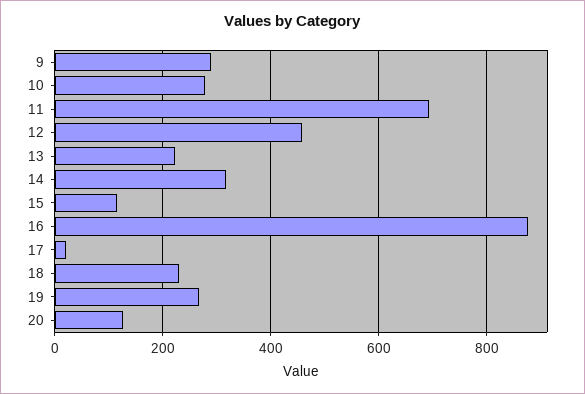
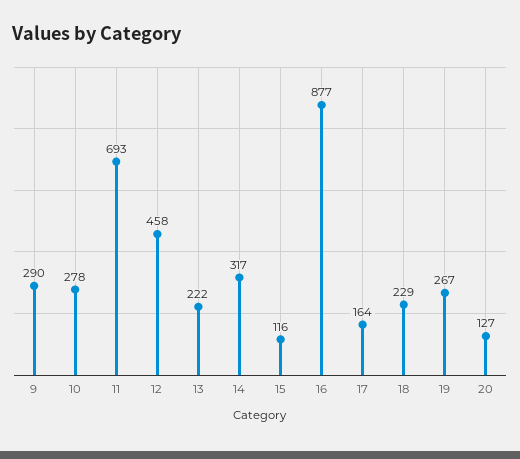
  {
    "9": 290,
    "10": 278,
    "11": 693,
    "12": 458,
    "13": 222,
    "14": 317,
    "15": 116,
    "16": 877,
-   "17": 20,
+   "17": 164,
    "18": 229,
    "19": 267,
    "20": 127
  }

